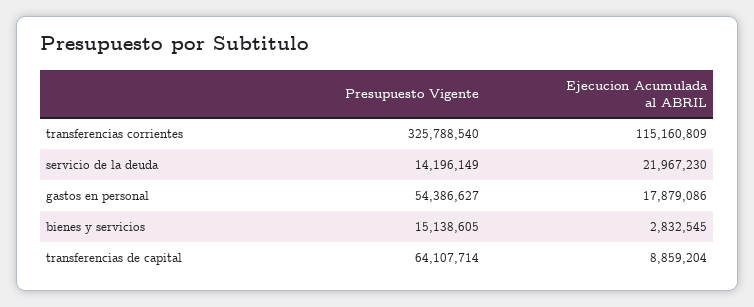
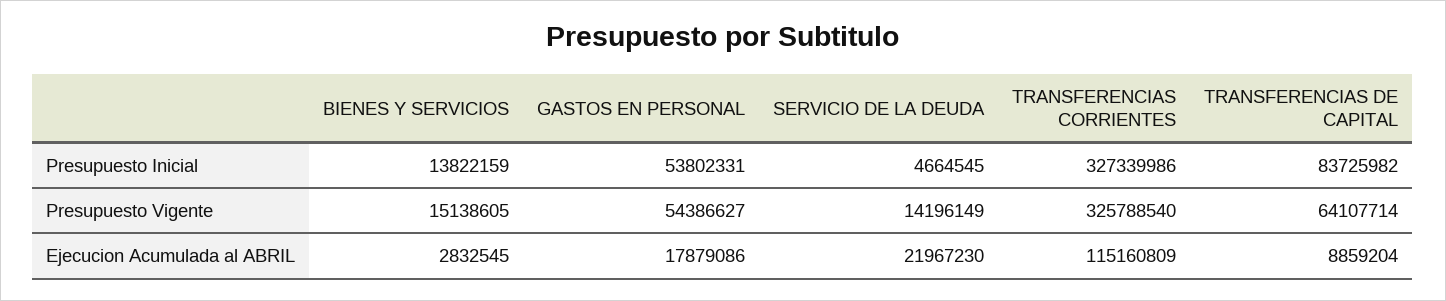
  {
    "Presupuesto Vigente": {
      "transferencias corrientes": 325788540,
      "servicio de la deuda": 14196149,
      "gastos en personal": 54386627,
      "bienes y servicios": 15138605,
      "transferencias de capital": 64107714
    },
    "Ejecucion Acumulada al ABRIL": {
      "transferencias corrientes": 115160809,
      "servicio de la deuda": 21967230,
      "gastos en personal": 17879086,
      "bienes y servicios": 2832545,
      "transferencias de capital": 8859204
-   }
+   },
+   "Presupuesto Inicial": {
+     "bienes y servicios": 13822159,
+     "gastos en personal": 53802331,
+     "servicio de la deuda": 4664545,
+     "transferencias corrientes": 327339986,
+     "transferencias de capital": 83725982
+   }
  }

